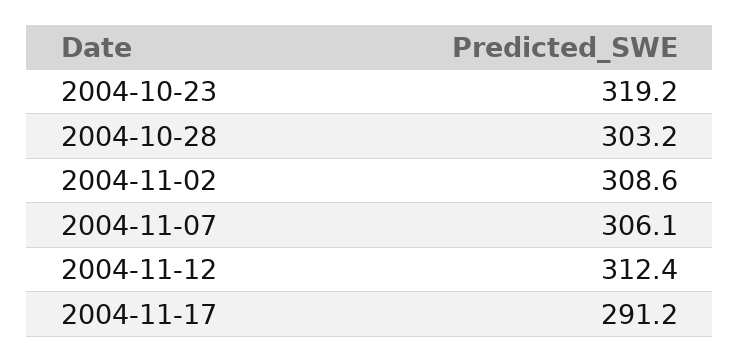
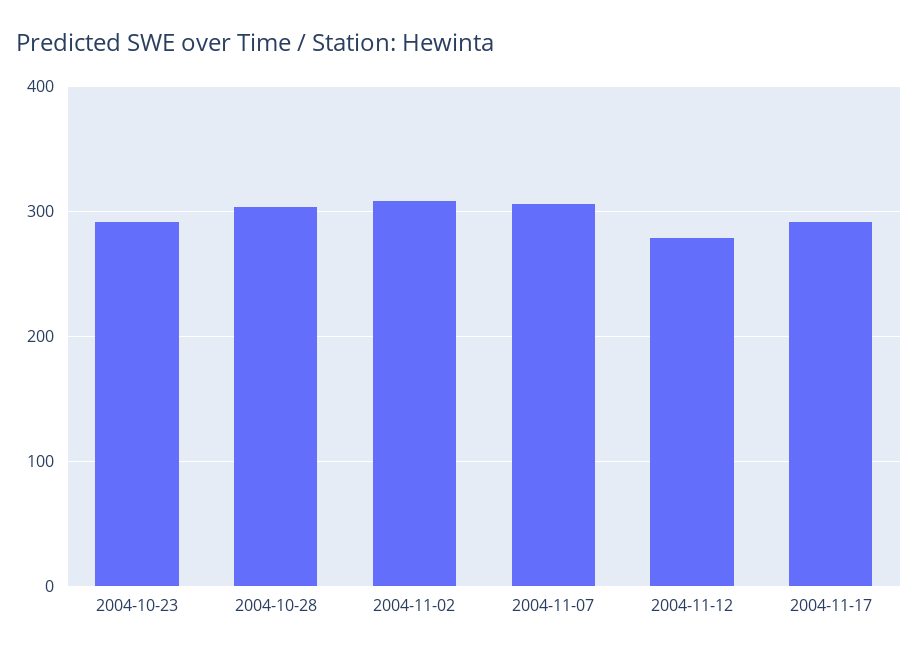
  {
-   "2004-10-23": 319.2,
+   "2004-10-23": 290,
    "2004-10-28": 303.2,
    "2004-11-02": 308.6,
    "2004-11-07": 306.1,
-   "2004-11-12": 312.4,
+   "2004-11-12": 280,
    "2004-11-17": 291.2
  }

